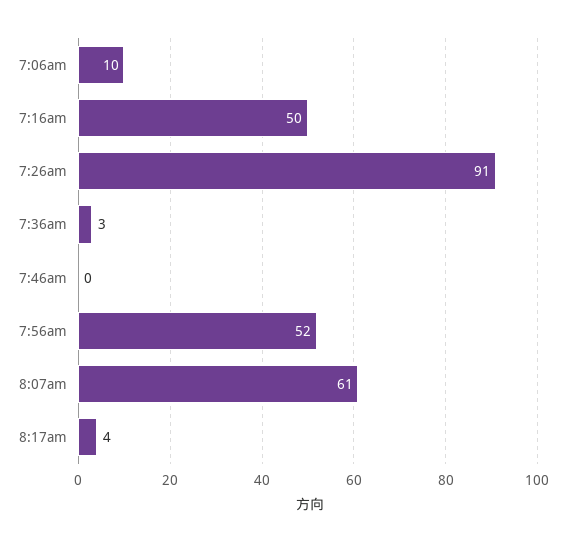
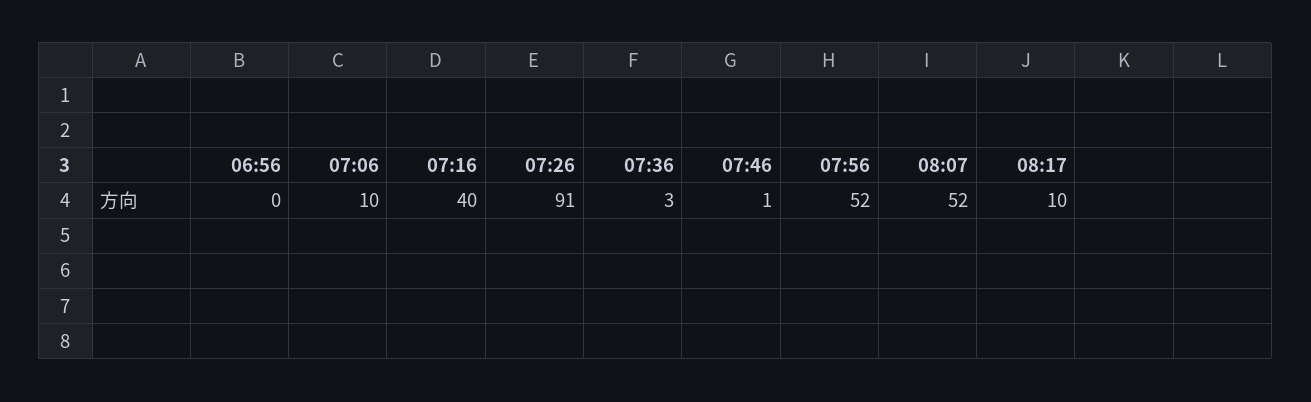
  {
    "7:06am": 10,
-   "7:16am": 50,
+   "7:16am": 40,
    "7:26am": 91,
    "7:36am": 3,
-   "7:46am": 0,
+   "7:46am": 1,
    "7:56am": 52,
-   "8:07am": 61,
+   "8:07am": 52,
-   "8:17am": 4
+   "8:17am": 10,
+   "06:56": 0
  }

